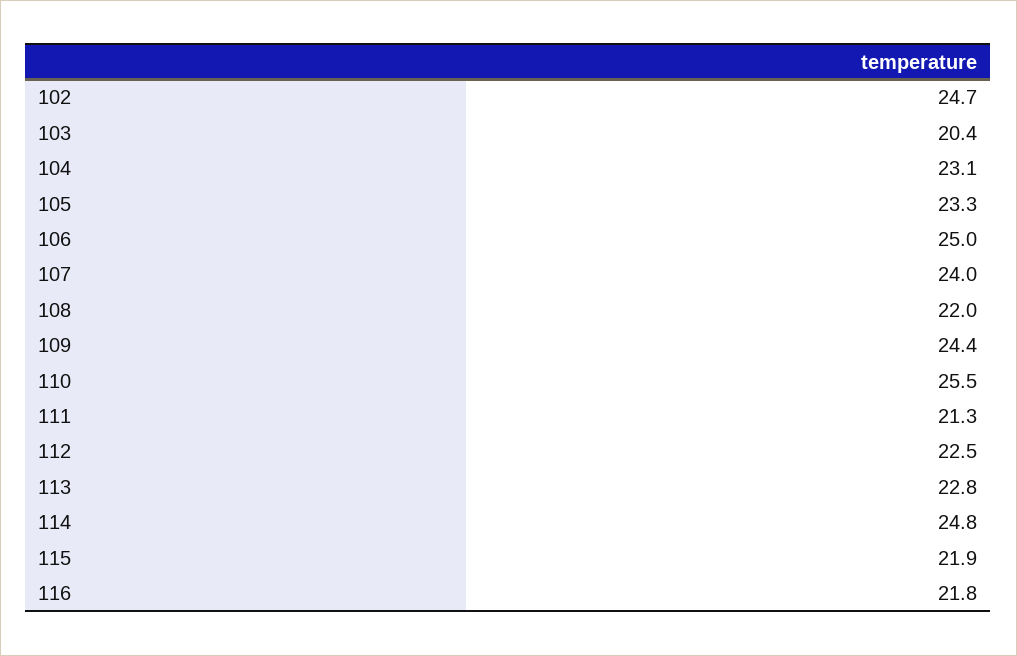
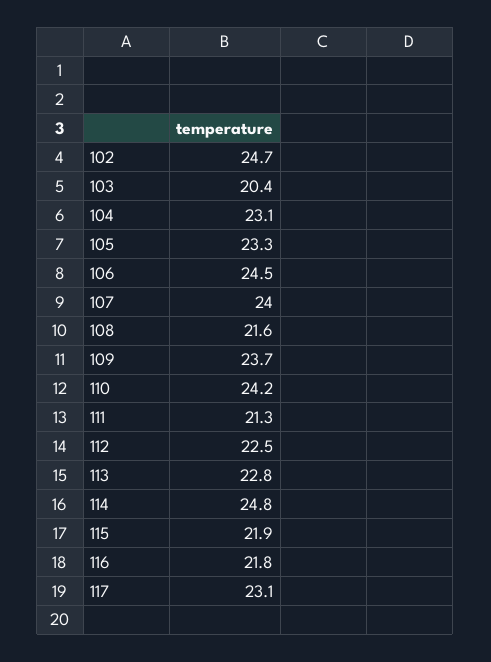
  {
    "102": 24.7,
    "103": 20.4,
    "104": 23.1,
    "105": 23.3,
-   "106": 25,
+   "106": 24.5,
    "107": 24,
-   "108": 22,
+   "108": 21.6,
-   "109": 24.4,
+   "109": 23.7,
-   "110": 25.5,
+   "110": 24.2,
    "111": 21.3,
    "112": 22.5,
    "113": 22.8,
    "114": 24.8,
    "115": 21.9,
-   "116": 21.8
+   "116": 21.8,
+   "117": 23.1
  }

